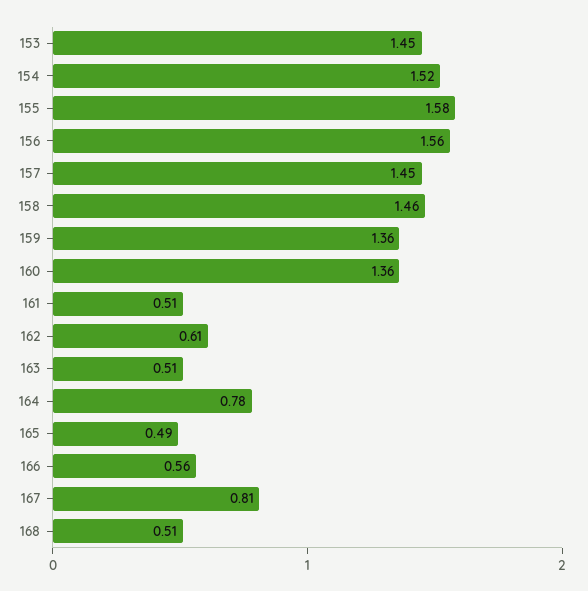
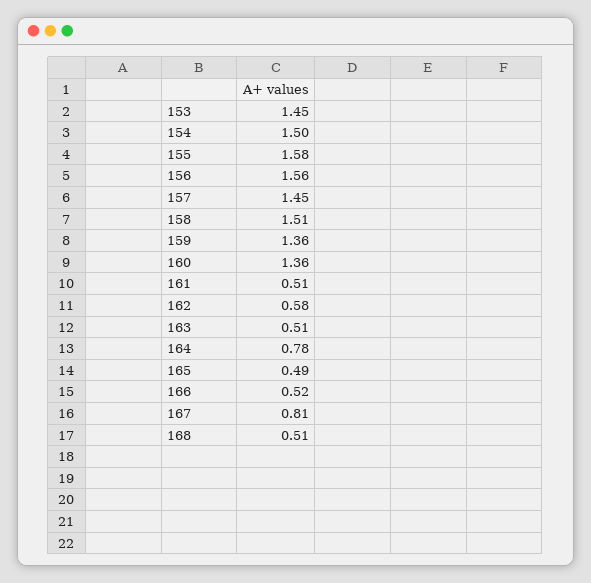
  {
    "153": 1.45,
-   "154": 1.52,
+   "154": 1.5,
    "155": 1.58,
    "156": 1.56,
    "157": 1.45,
-   "158": 1.46,
+   "158": 1.51,
    "159": 1.36,
    "160": 1.36,
    "161": 0.51,
-   "162": 0.61,
+   "162": 0.58,
    "163": 0.51,
    "164": 0.78,
    "165": 0.49,
-   "166": 0.56,
+   "166": 0.52,
    "167": 0.81,
    "168": 0.51
  }

